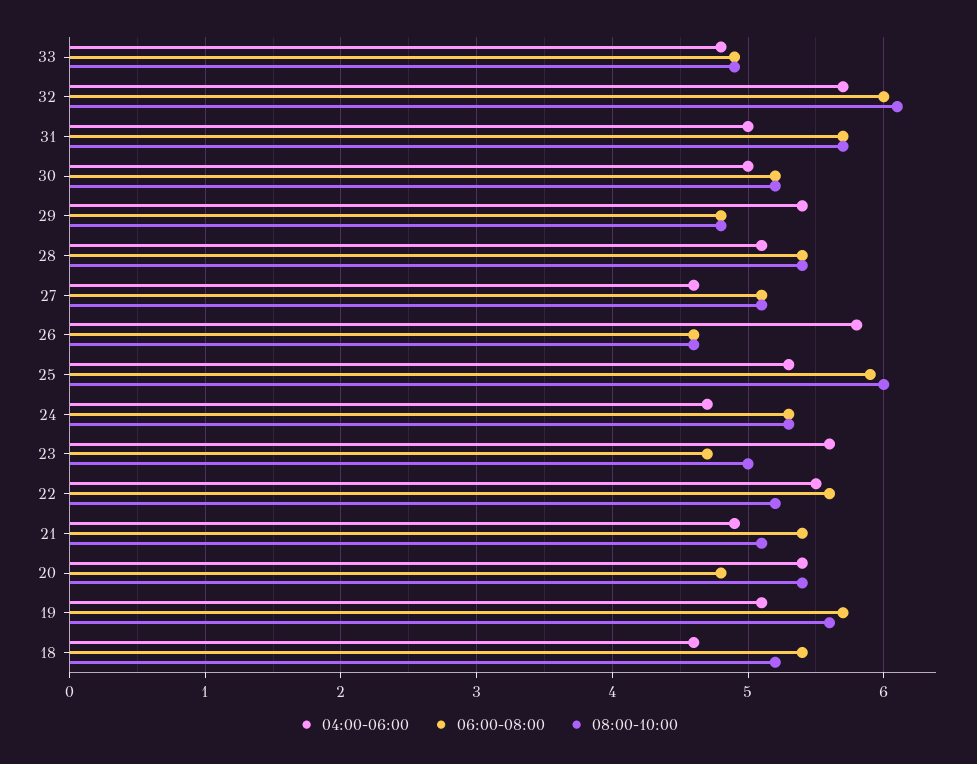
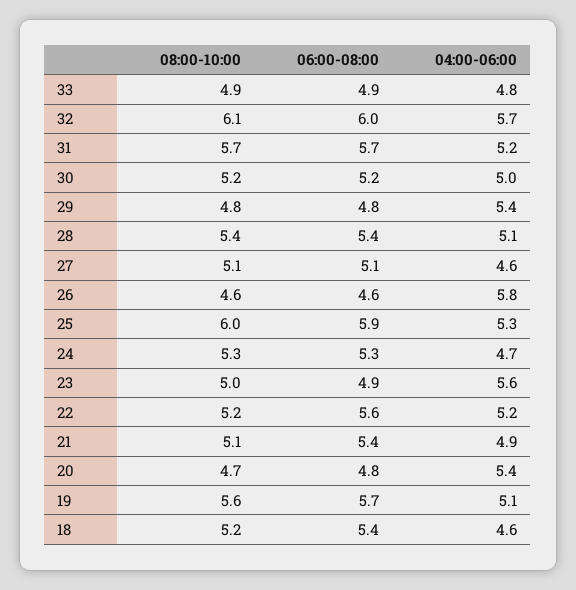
  {
    "04:00-06:00": {
      "33": 4.8,
      "32": 5.7,
-     "31": 5,
+     "31": 5.2,
      "30": 5,
      "29": 5.4,
      "28": 5.1,
      "27": 4.6,
      "26": 5.8,
      "25": 5.3,
      "24": 4.7,
      "23": 5.6,
-     "22": 5.5,
+     "22": 5.2,
      "21": 4.9,
      "20": 5.4,
      "19": 5.1,
      "18": 4.6
    },
    "06:00-08:00": {
      "33": 4.9,
      "32": 6,
      "31": 5.7,
      "30": 5.2,
      "29": 4.8,
      "28": 5.4,
      "27": 5.1,
      "26": 4.6,
      "25": 5.9,
      "24": 5.3,
-     "23": 4.7,
+     "23": 4.9,
      "22": 5.6,
      "21": 5.4,
      "20": 4.8,
      "19": 5.7,
      "18": 5.4
    },
    "08:00-10:00": {
      "33": 4.9,
      "32": 6.1,
      "31": 5.7,
      "30": 5.2,
      "29": 4.8,
      "28": 5.4,
      "27": 5.1,
      "26": 4.6,
      "25": 6,
      "24": 5.3,
      "23": 5,
      "22": 5.2,
      "21": 5.1,
-     "20": 5.4,
+     "20": 4.7,
      "19": 5.6,
      "18": 5.2
    }
  }

